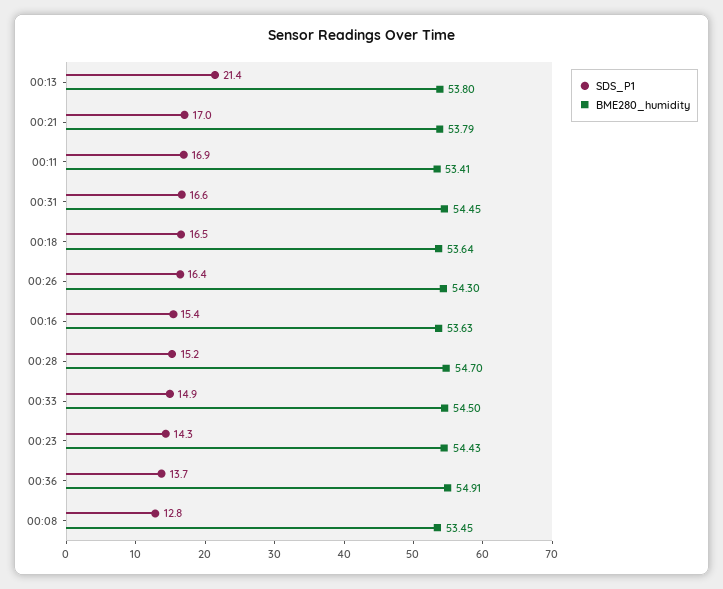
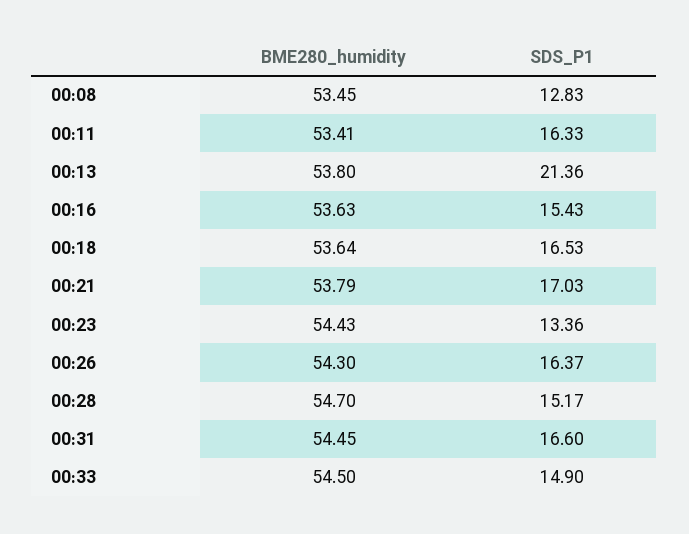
  {
    "SDS_P1": {
      "00:13": 21.36,
      "00:21": 17.03,
-     "00:11": 16.9,
+     "00:11": 16.33,
      "00:31": 16.6,
      "00:18": 16.53,
      "00:26": 16.37,
      "00:16": 15.43,
      "00:28": 15.17,
      "00:33": 14.9,
-     "00:23": 14.3,
+     "00:23": 13.36,
-     "00:36": 13.7,
      "00:08": 12.83
    },
    "BME280_humidity": {
      "00:13": 53.8,
      "00:21": 53.79,
      "00:11": 53.41,
      "00:31": 54.45,
      "00:18": 53.64,
      "00:26": 54.3,
      "00:16": 53.63,
      "00:28": 54.7,
      "00:33": 54.5,
      "00:23": 54.43,
-     "00:36": 54.91,
      "00:08": 53.45
    }
  }

